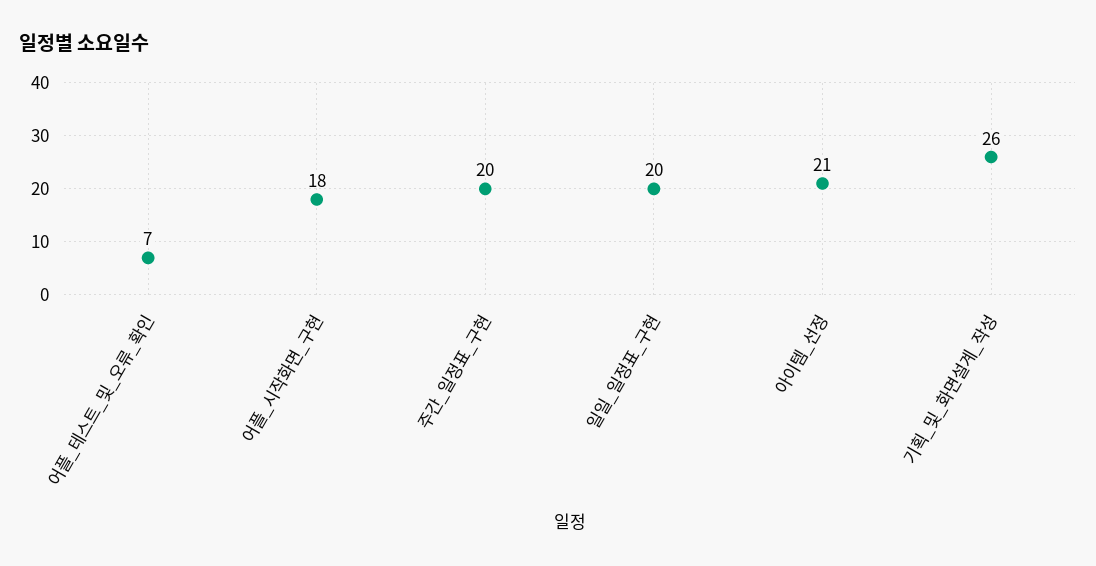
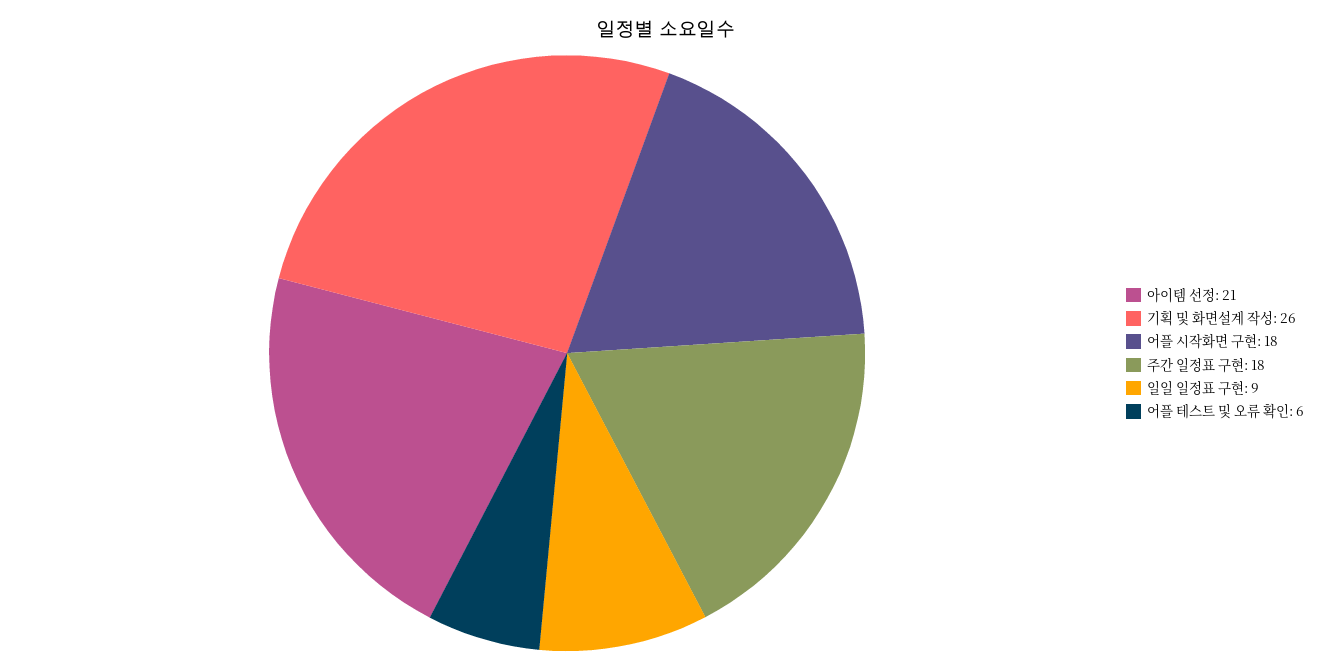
  {
-   "어플_테스트_및_오류_확인": 7,
+   "어플_테스트_및_오류_확인": 6,
    "어플_시작화면_구현": 18,
-   "주간_일정표_구현": 20,
+   "주간_일정표_구현": 18,
-   "일일_일정표_구현": 20,
+   "일일_일정표_구현": 9,
    "아이템_선정": 21,
    "기획_및_화면설계_작성": 26
  }

